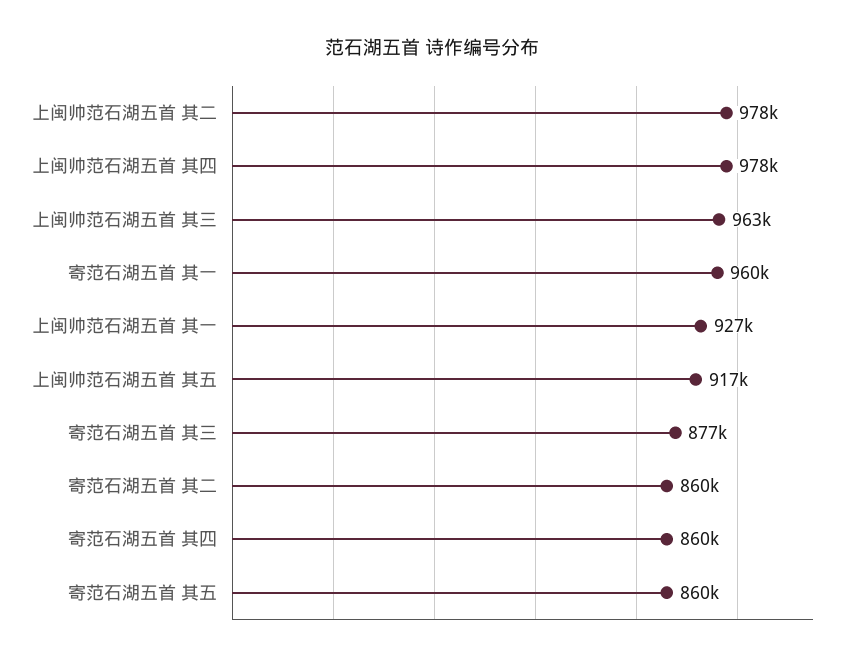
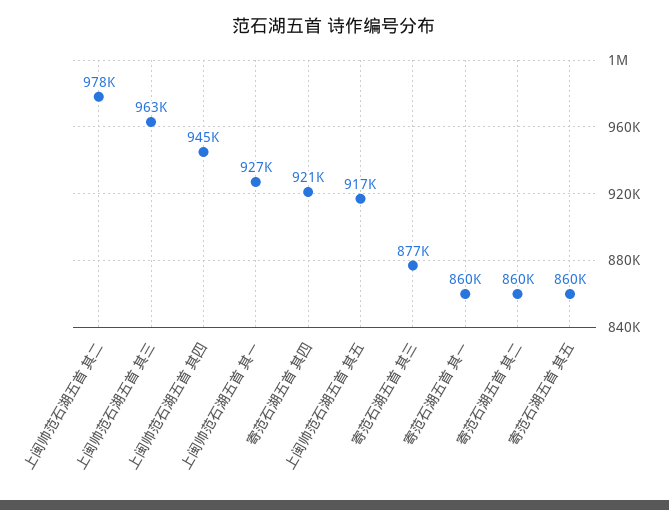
  {
    "上闽帅范石湖五首 其二": 978000,
-   "上闽帅范石湖五首 其四": 978000,
+   "上闽帅范石湖五首 其四": 945000,
    "上闽帅范石湖五首 其三": 963000,
-   "寄范石湖五首 其一": 960000,
+   "寄范石湖五首 其一": 860000,
    "上闽帅范石湖五首 其一": 927000,
    "上闽帅范石湖五首 其五": 917000,
    "寄范石湖五首 其三": 877000,
    "寄范石湖五首 其二": 860000,
-   "寄范石湖五首 其四": 860000,
+   "寄范石湖五首 其四": 921000,
    "寄范石湖五首 其五": 860000
  }

